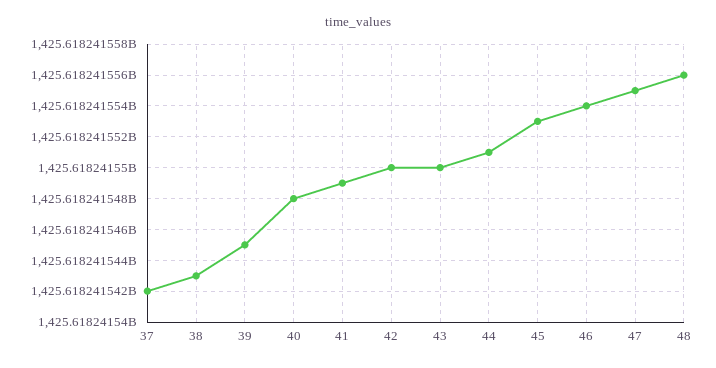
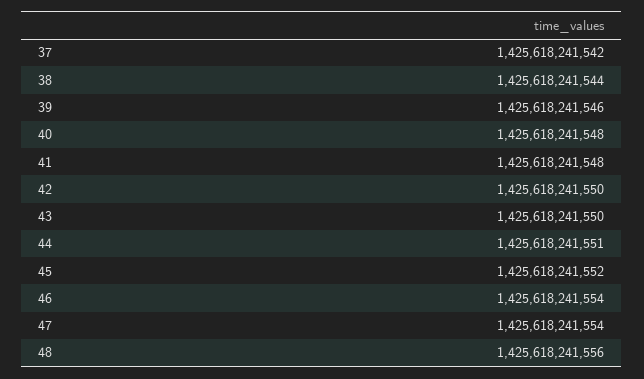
  {
    "37": 1425618241542,
-   "38": 1425618241543,
+   "38": 1425618241544,
-   "39": 1425618241545,
+   "39": 1425618241546,
    "40": 1425618241548,
-   "41": 1425618241549,
+   "41": 1425618241548,
    "42": 1425618241550,
    "43": 1425618241550,
    "44": 1425618241551,
-   "45": 1425618241553,
+   "45": 1425618241552,
    "46": 1425618241554,
-   "47": 1425618241555,
+   "47": 1425618241554,
    "48": 1425618241556
  }

